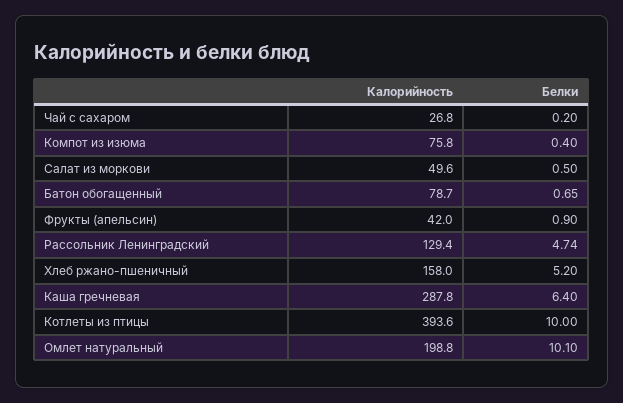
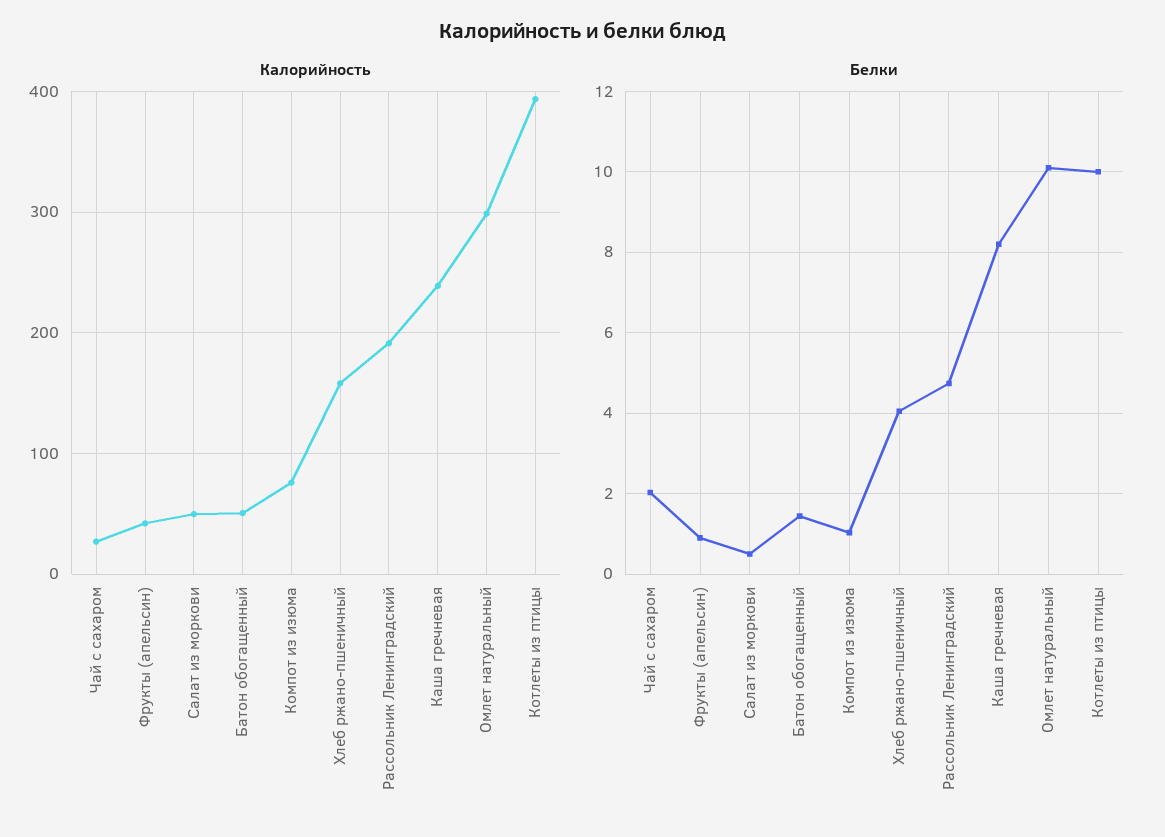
  {
    "Калорийность": {
      "Чай с сахаром": 26.8,
      "Компот из изюма": 75.8,
      "Салат из моркови": 49.6,
-     "Батон обогащенный": 78.7,
+     "Батон обогащенный": 50,
      "Фрукты (апельсин)": 42,
-     "Рассольник Ленинградский": 129.4,
+     "Рассольник Ленинградский": 190,
      "Хлеб ржано-пшеничный": 158,
-     "Каша гречневая": 287.8,
+     "Каша гречневая": 240,
      "Котлеты из птицы": 393.6,
-     "Омлет натуральный": 198.8
+     "Омлет натуральный": 300
    },
    "Белки": {
-     "Чай с сахаром": 0.2,
+     "Чай с сахаром": 2,
-     "Компот из изюма": 0.4,
+     "Компот из изюма": 1,
      "Салат из моркови": 0.5,
-     "Батон обогащенный": 0.65,
+     "Батон обогащенный": 1.4,
      "Фрукты (апельсин)": 0.9,
      "Рассольник Ленинградский": 4.74,
-     "Хлеб ржано-пшеничный": 5.2,
+     "Хлеб ржано-пшеничный": 4,
-     "Каша гречневая": 6.4,
+     "Каша гречневая": 8.2,
      "Котлеты из птицы": 10,
      "Омлет натуральный": 10.1
    }
  }

